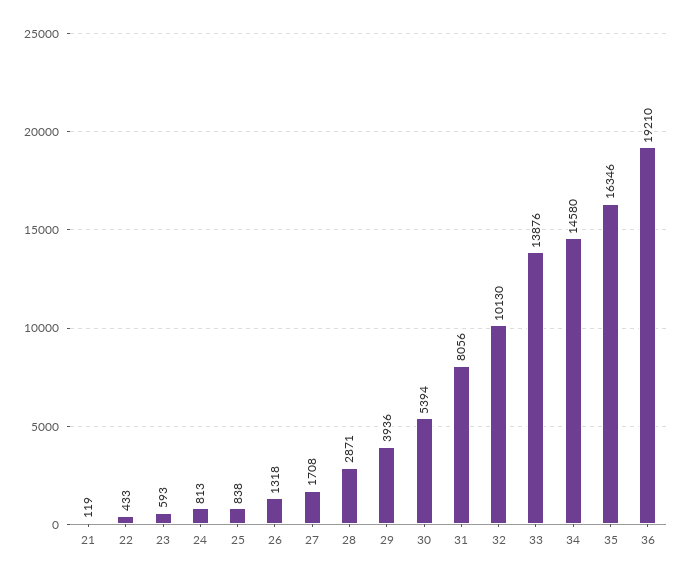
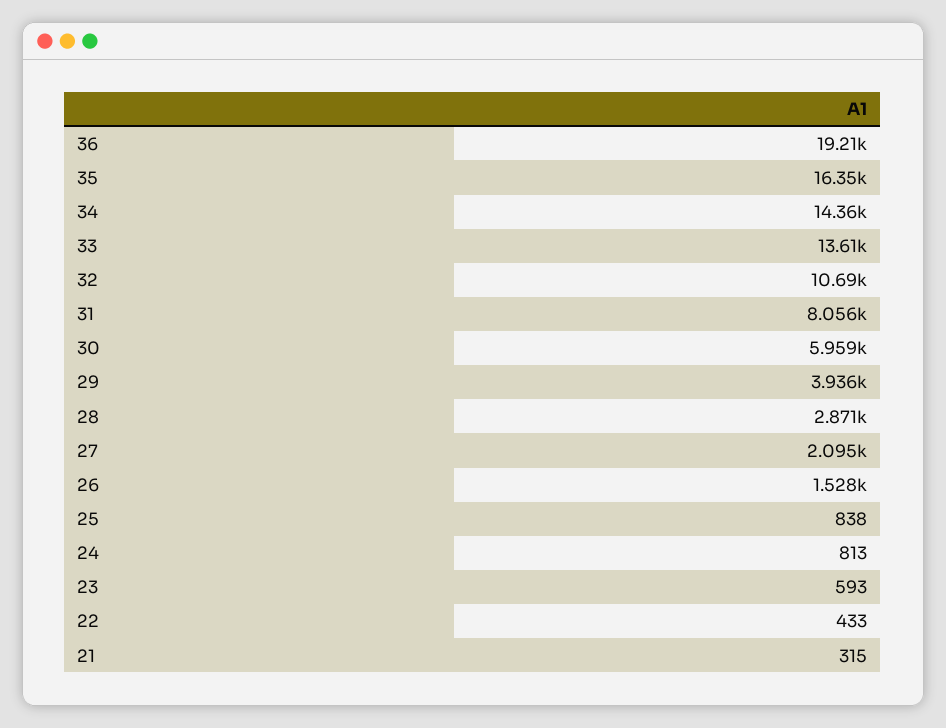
  {
-   "21": 119,
+   "21": 315,
    "22": 433,
    "23": 593,
    "24": 813,
    "25": 838,
-   "26": 1318,
+   "26": 1528,
-   "27": 1708,
+   "27": 2095,
    "28": 2871,
    "29": 3936,
-   "30": 5394,
+   "30": 5959,
    "31": 8056,
-   "32": 10130,
+   "32": 10690,
-   "33": 13876,
+   "33": 13610,
-   "34": 14580,
+   "34": 14360,
    "35": 16346,
    "36": 19210
  }

